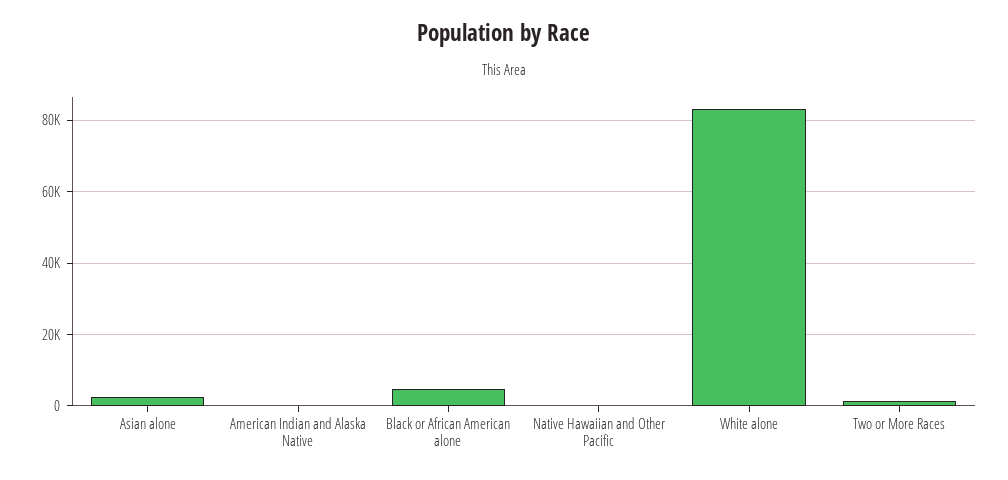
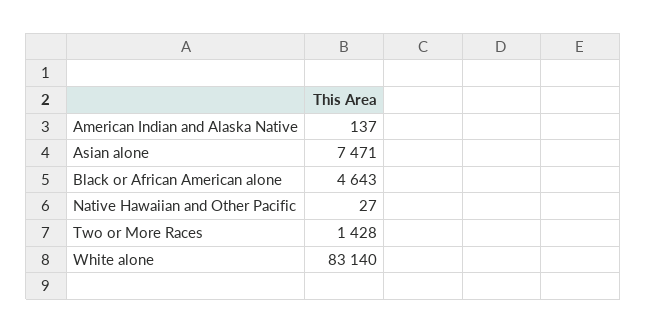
  {
-   "Asian alone": 2000,
+   "Asian alone": 7471,
    "American Indian and Alaska Native": 137,
    "Black or African American alone": 4643,
    "Native Hawaiian and Other Pacific": 27,
    "White alone": 83140,
    "Two or More Races": 1428
  }

